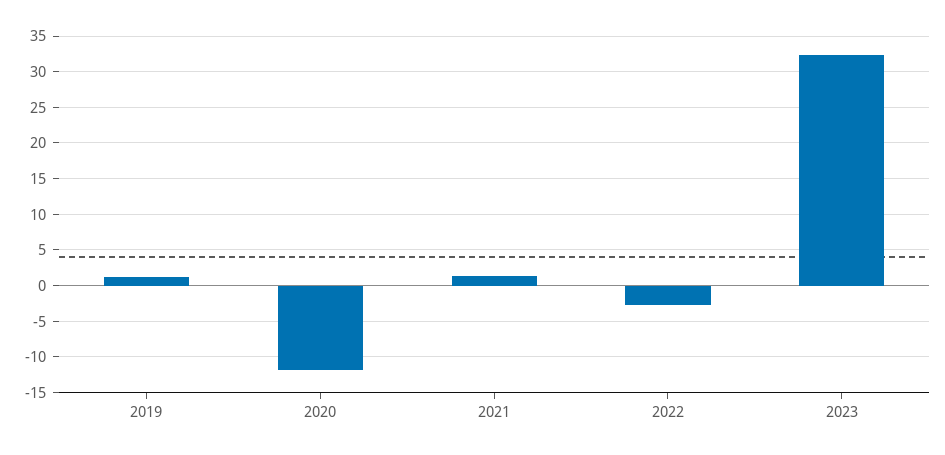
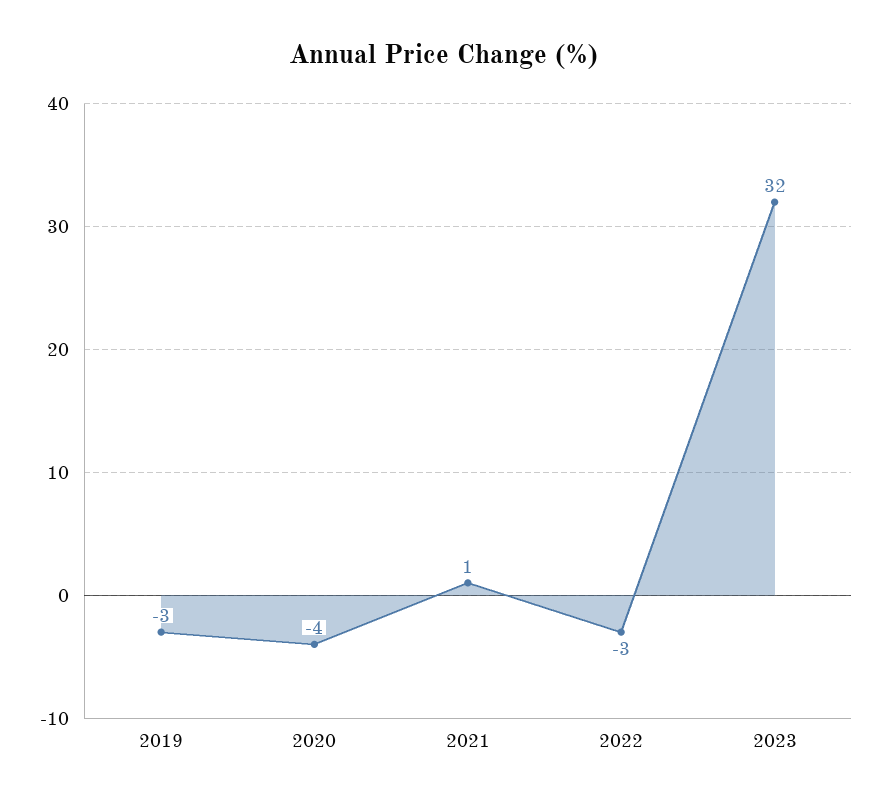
  {
-   "2019": 1,
+   "2019": -3,
-   "2020": -12,
+   "2020": -4,
    "2021": 1,
    "2022": -3,
    "2023": 32
  }

